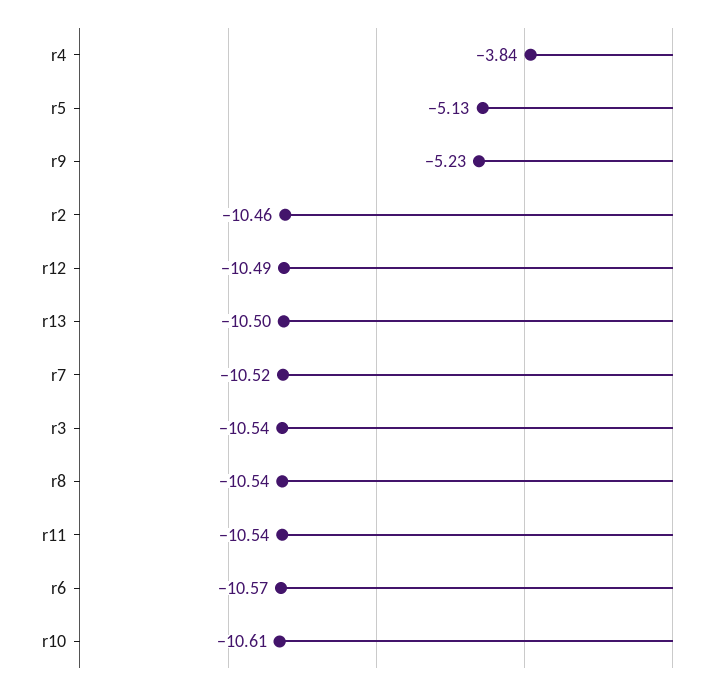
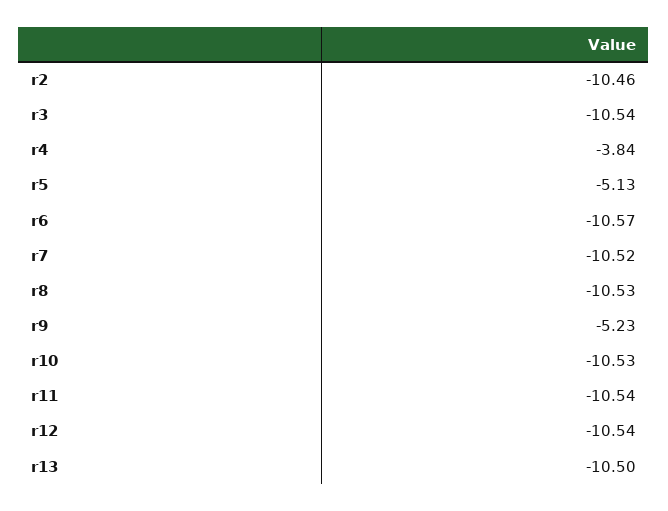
  {
    "r4": -3.84,
    "r5": -5.13,
    "r9": -5.23,
    "r2": -10.46,
-   "r12": -10.49,
+   "r12": -10.54,
    "r13": -10.5,
    "r7": -10.52,
    "r3": -10.54,
-   "r8": -10.54,
+   "r8": -10.53,
    "r11": -10.54,
    "r6": -10.57,
-   "r10": -10.61
+   "r10": -10.53
  }

